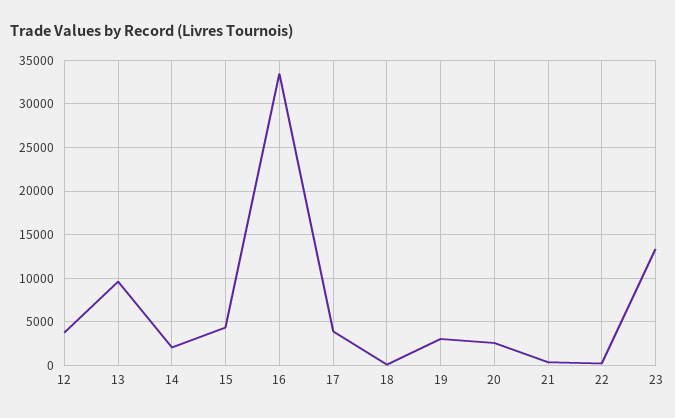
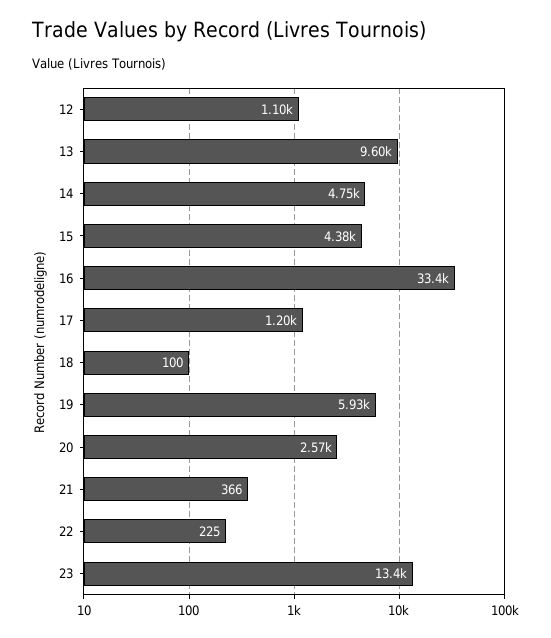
  {
-   "12": 4000,
+   "12": 1100,
    "13": 9600,
-   "14": 2000,
+   "14": 4750,
    "15": 4380,
    "16": 33400,
-   "17": 4000,
+   "17": 1200,
    "18": 100,
-   "19": 3000,
+   "19": 5930,
    "20": 2570,
    "21": 366,
    "22": 225,
    "23": 13400
  }

